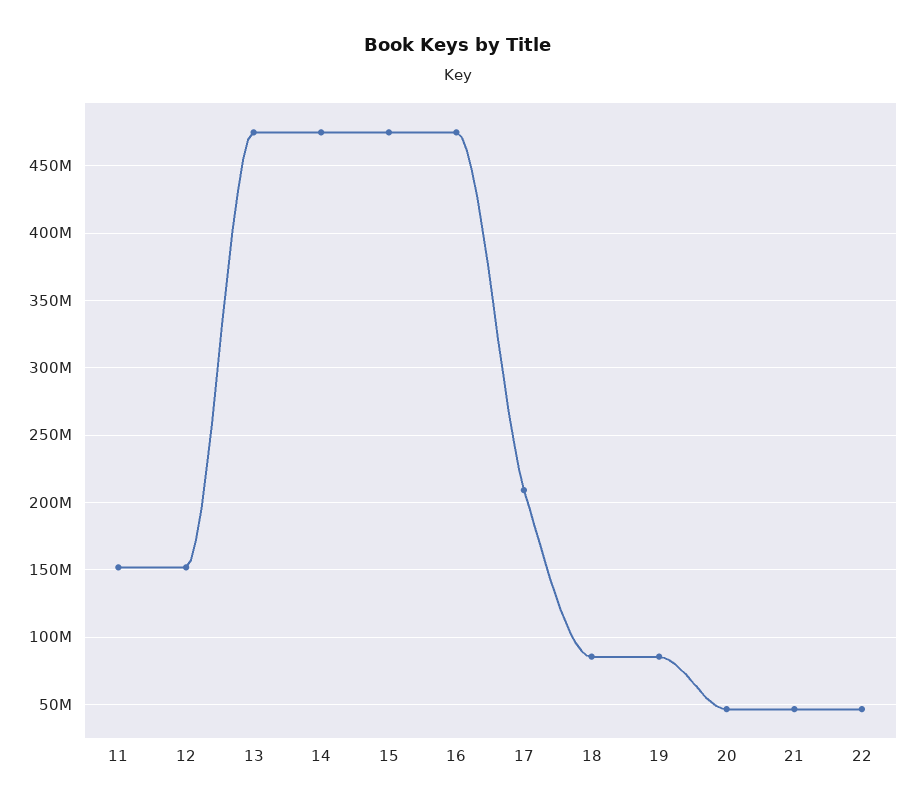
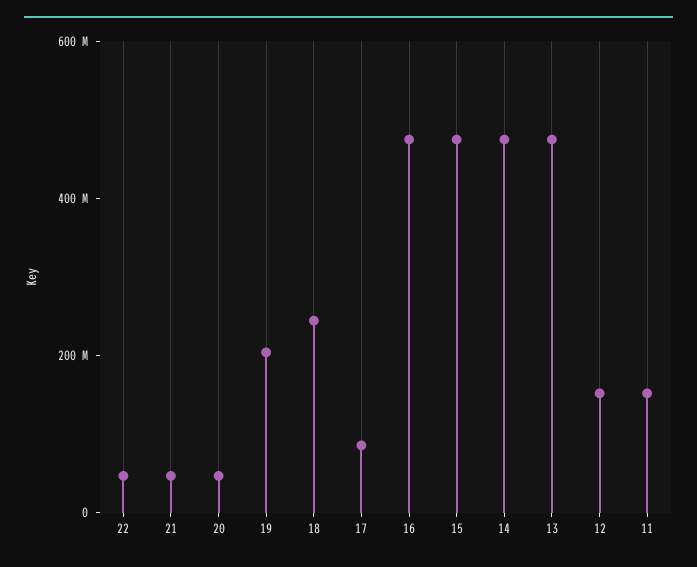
  {
    "11": 150000000,
    "12": 150000000,
    "13": 475000000,
    "14": 475000000,
    "15": 475000000,
    "16": 475000000,
-   "17": 210000000,
+   "17": 100000000,
-   "18": 85000000,
+   "18": 250000000,
-   "19": 85000000,
+   "19": 200000000,
    "20": 45000000,
    "21": 45000000,
    "22": 45000000
  }

